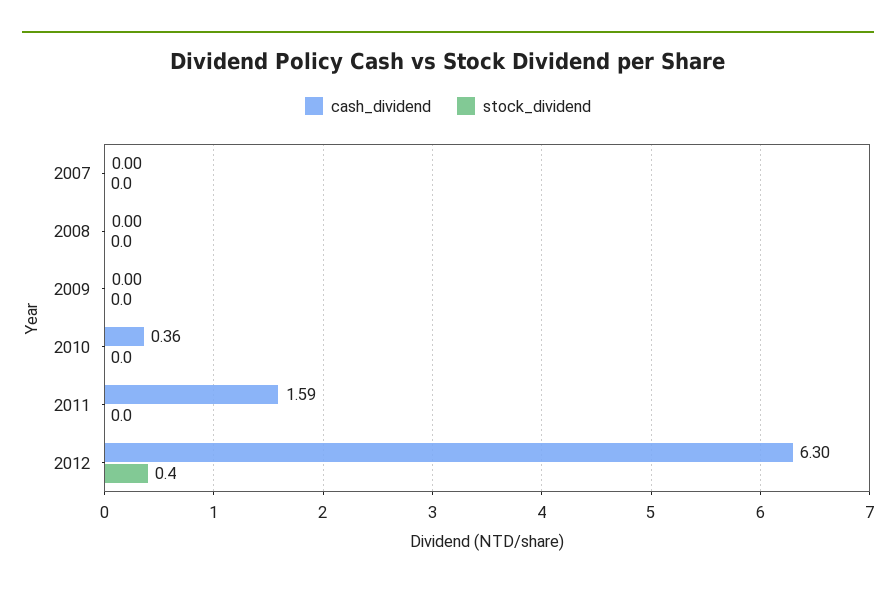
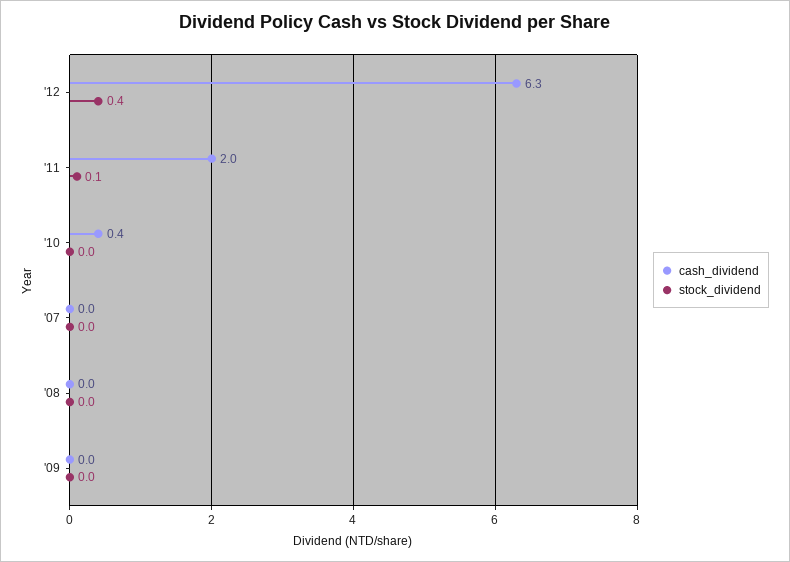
  {
    "cash_dividend": {
      "2007": 0,
      "2008": 0,
      "2009": 0,
      "2010": 0.36,
-     "2011": 1.59,
+     "2011": 2,
      "2012": 6.3
    },
    "stock_dividend": {
      "2007": 0,
      "2008": 0,
      "2009": 0,
      "2010": 0,
-     "2011": 0,
+     "2011": 0.1,
      "2012": 0.4
    }
  }

